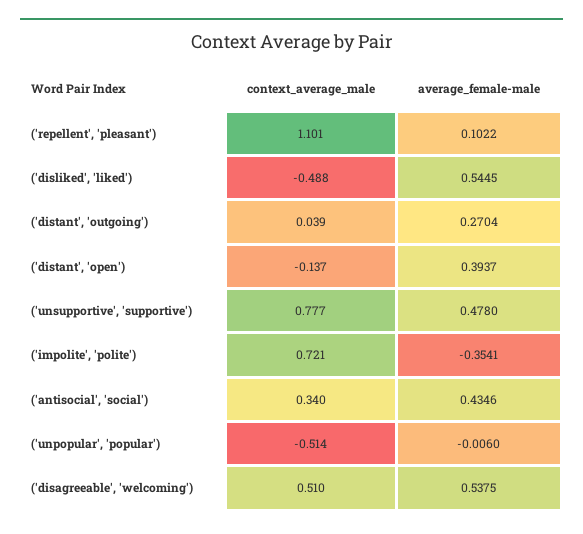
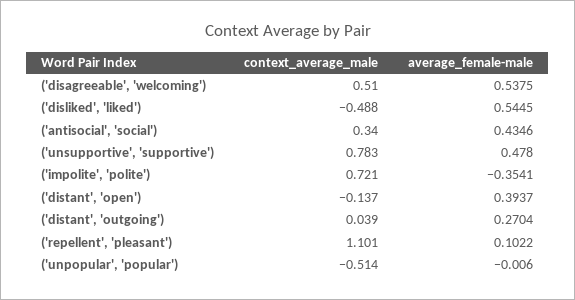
  {
    "context_average_male": {
      "('repellent', 'pleasant')": 1.101,
      "('disliked', 'liked')": -0.488,
      "('distant', 'outgoing')": 0.039,
      "('distant', 'open')": -0.137,
-     "('unsupportive', 'supportive')": 0.777,
+     "('unsupportive', 'supportive')": 0.783,
      "('impolite', 'polite')": 0.721,
      "('antisocial', 'social')": 0.34,
      "('unpopular', 'popular')": -0.514,
      "('disagreeable', 'welcoming')": 0.51
    },
    "average_female-male": {
      "('repellent', 'pleasant')": 0.1022,
      "('disliked', 'liked')": 0.5445,
      "('distant', 'outgoing')": 0.2704,
      "('distant', 'open')": 0.3937,
      "('unsupportive', 'supportive')": 0.478,
      "('impolite', 'polite')": -0.3541,
      "('antisocial', 'social')": 0.4346,
      "('unpopular', 'popular')": -0.006,
      "('disagreeable', 'welcoming')": 0.5375
    }
  }

